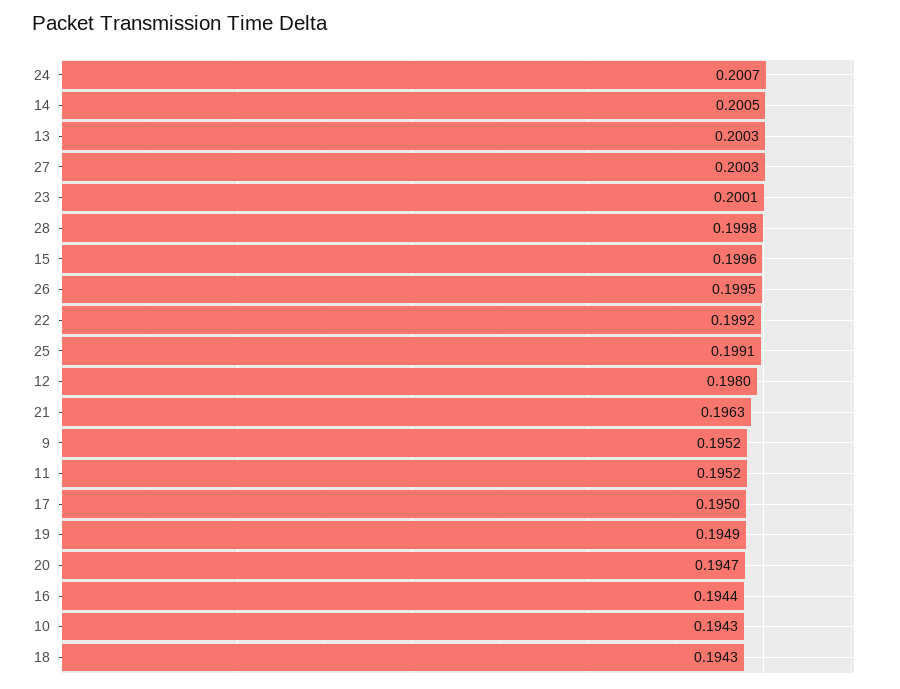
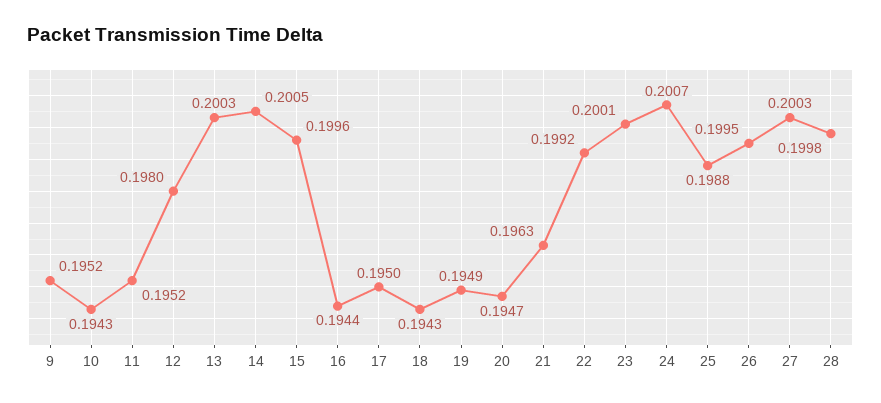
  {
    "24": 0.2007,
    "14": 0.2005,
    "13": 0.2003,
    "27": 0.2003,
    "23": 0.2001,
    "28": 0.1998,
    "15": 0.1996,
    "26": 0.1995,
    "22": 0.1992,
-   "25": 0.1991,
+   "25": 0.1988,
    "12": 0.198,
    "21": 0.1963,
    "9": 0.1952,
    "11": 0.1952,
    "17": 0.195,
    "19": 0.1949,
    "20": 0.1947,
    "16": 0.1944,
    "10": 0.1943,
    "18": 0.1943
  }

